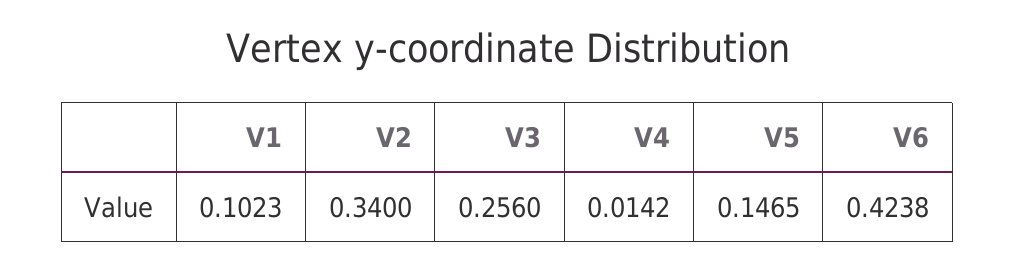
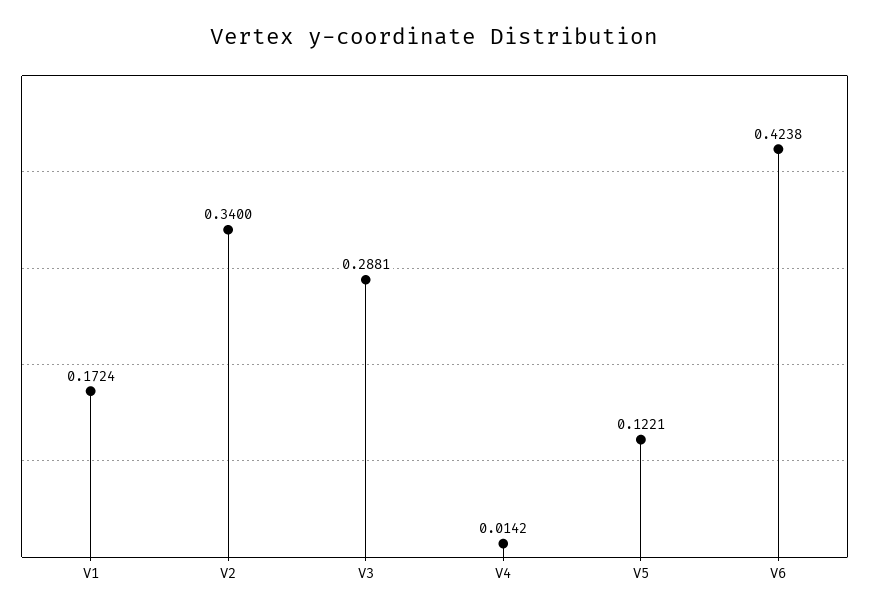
  {
-   "V1": 0.1023,
+   "V1": 0.1724,
    "V2": 0.34,
-   "V3": 0.256,
+   "V3": 0.2881,
    "V4": 0.0142,
-   "V5": 0.1465,
+   "V5": 0.1221,
    "V6": 0.4238
  }

